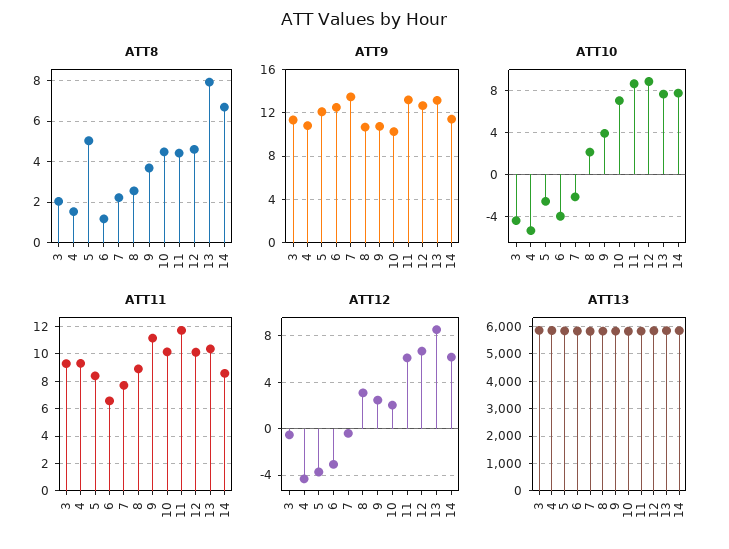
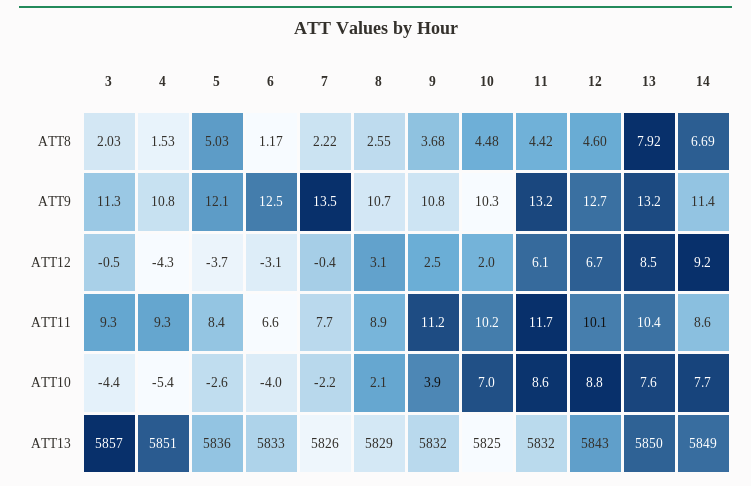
  {
    "ATT8": {
      "3": 2.03,
      "4": 1.53,
      "5": 5.03,
      "6": 1.17,
      "7": 2.22,
      "8": 2.55,
      "9": 3.68,
      "10": 4.48,
      "11": 4.42,
      "12": 4.6,
      "13": 7.92,
      "14": 6.69
    },
    "ATT9": {
      "3": 11.3,
      "4": 10.8,
      "5": 12.1,
      "6": 12.5,
      "7": 13.5,
      "8": 10.7,
      "9": 10.8,
      "10": 10.3,
      "11": 13.2,
      "12": 12.7,
      "13": 13.2,
      "14": 11.4
    },
    "ATT10": {
      "3": -4.4,
      "4": -5.4,
      "5": -2.6,
      "6": -4,
      "7": -2.2,
      "8": 2.1,
      "9": 3.9,
      "10": 7,
      "11": 8.6,
      "12": 8.8,
      "13": 7.6,
      "14": 7.7
    },
    "ATT11": {
      "3": 9.3,
      "4": 9.3,
      "5": 8.4,
      "6": 6.6,
      "7": 7.7,
      "8": 8.9,
      "9": 11.2,
      "10": 10.2,
      "11": 11.7,
      "12": 10.1,
      "13": 10.4,
      "14": 8.6
    },
    "ATT12": {
      "3": -0.5,
      "4": -4.3,
      "5": -3.7,
      "6": -3.1,
      "7": -0.4,
      "8": 3.1,
      "9": 2.5,
      "10": 2,
      "11": 6.1,
      "12": 6.7,
      "13": 8.5,
-     "14": 6
+     "14": 9.2
    },
    "ATT13": {
      "3": 5857,
      "4": 5851,
      "5": 5836,
      "6": 5833,
      "7": 5826,
      "8": 5829,
      "9": 5832,
      "10": 5825,
      "11": 5832,
      "12": 5843,
      "13": 5850,
      "14": 5849
    }
  }

